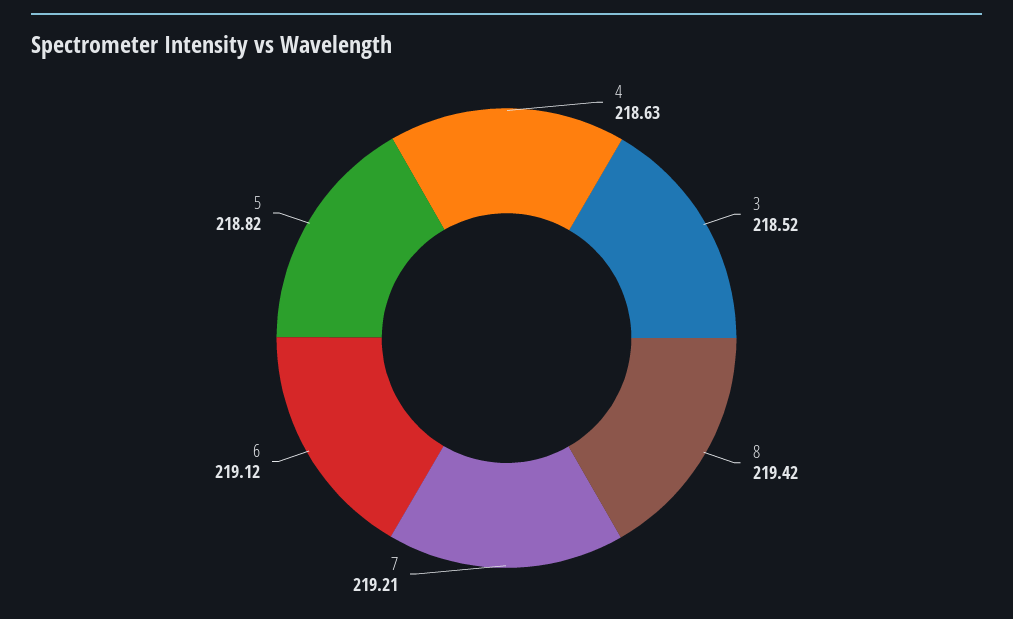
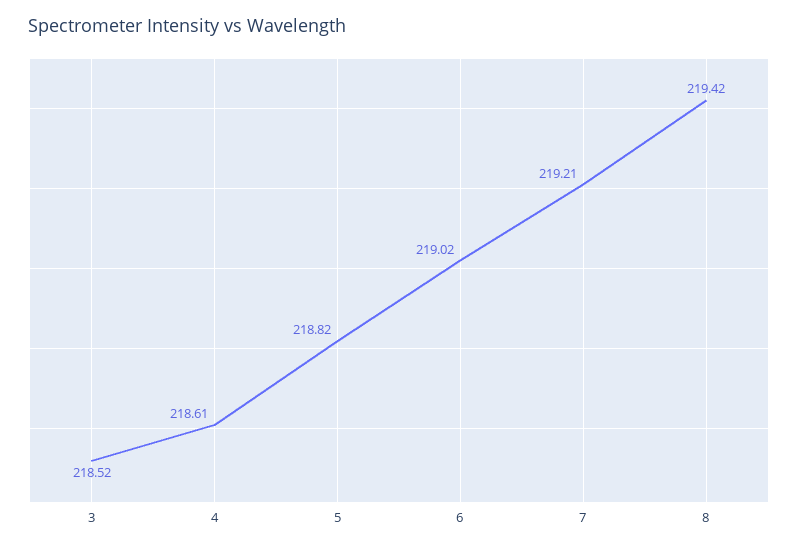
  {
-   "4": 218.63,
+   "4": 218.61,
    "3": 218.52,
    "8": 219.42,
    "7": 219.21,
-   "6": 219.12,
+   "6": 219.02,
    "5": 218.82
  }

